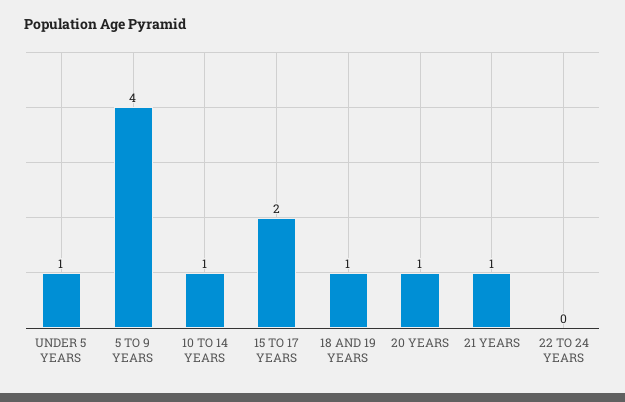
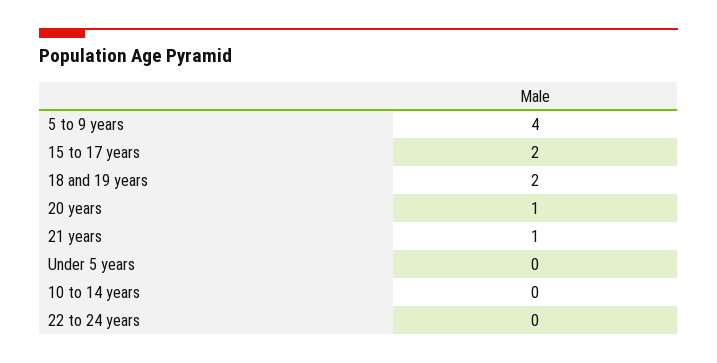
  {
-   "UNDER 5 YEARS": 1,
+   "UNDER 5 YEARS": 0,
    "5 TO 9 YEARS": 4,
-   "10 TO 14 YEARS": 1,
+   "10 TO 14 YEARS": 0,
    "15 TO 17 YEARS": 2,
-   "18 AND 19 YEARS": 1,
+   "18 AND 19 YEARS": 2,
    "20 YEARS": 1,
    "21 YEARS": 1,
    "22 TO 24 YEARS": 0
  }

